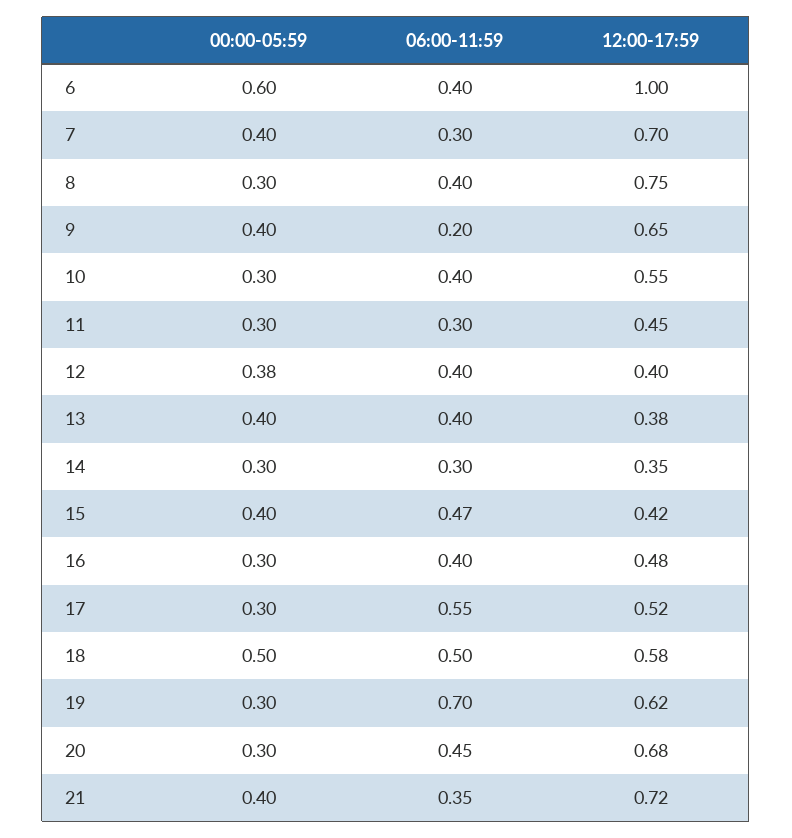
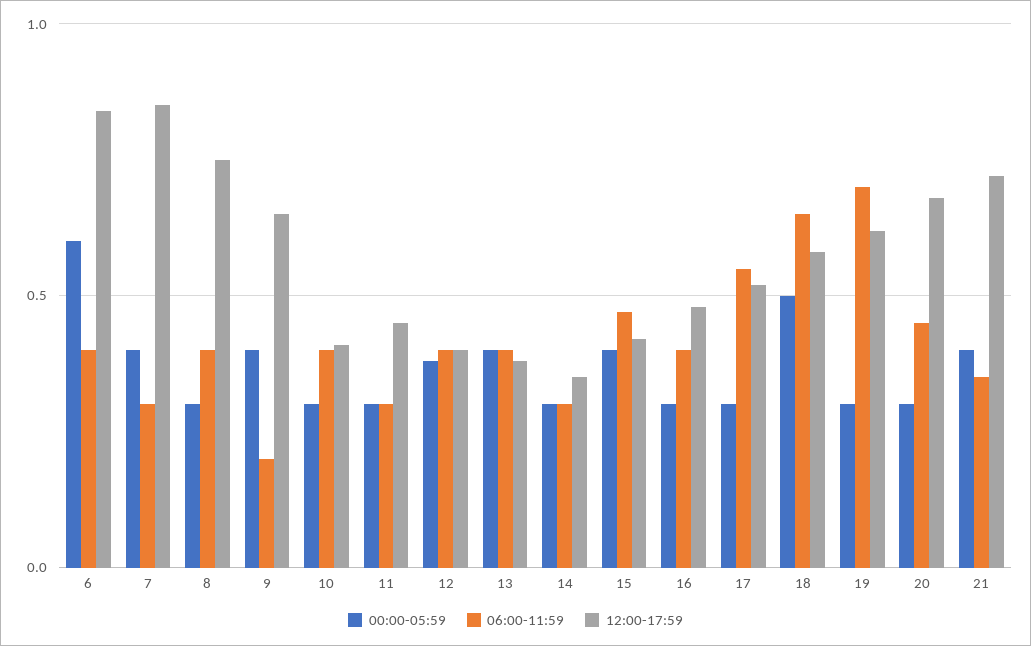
  {
    "00:00-05:59": {
      "6": 0.6,
      "7": 0.4,
      "8": 0.3,
      "9": 0.4,
      "10": 0.3,
      "11": 0.3,
      "12": 0.38,
      "13": 0.4,
      "14": 0.3,
      "15": 0.4,
      "16": 0.3,
      "17": 0.3,
      "18": 0.5,
      "19": 0.3,
      "20": 0.3,
      "21": 0.4
    },
    "06:00-11:59": {
      "6": 0.4,
      "7": 0.3,
      "8": 0.4,
      "9": 0.2,
      "10": 0.4,
      "11": 0.3,
      "12": 0.4,
      "13": 0.4,
      "14": 0.3,
      "15": 0.47,
      "16": 0.4,
      "17": 0.55,
-     "18": 0.5,
+     "18": 0.65,
      "19": 0.7,
      "20": 0.45,
      "21": 0.35
    },
    "12:00-17:59": {
-     "6": 1,
+     "6": 0.85,
-     "7": 0.7,
+     "7": 0.85,
      "8": 0.75,
      "9": 0.65,
-     "10": 0.55,
+     "10": 0.4,
      "11": 0.45,
      "12": 0.4,
      "13": 0.38,
      "14": 0.35,
      "15": 0.42,
      "16": 0.48,
      "17": 0.52,
      "18": 0.58,
      "19": 0.62,
      "20": 0.68,
      "21": 0.72
    }
  }

